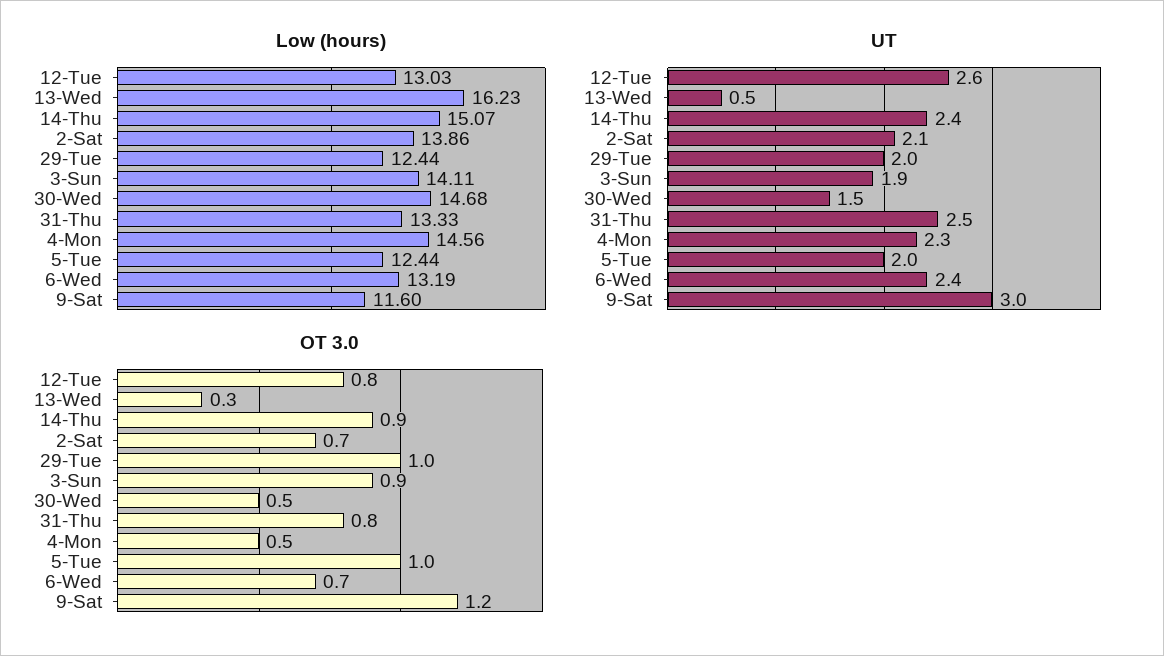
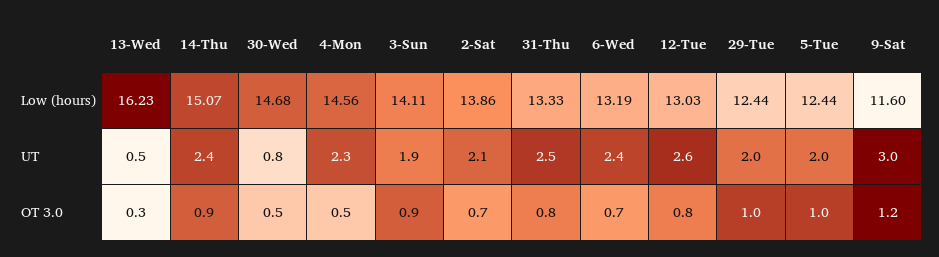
  {
    "Low (hours)": {
      "12-Tue": 13.03,
      "13-Wed": 16.23,
      "14-Thu": 15.07,
      "2-Sat": 13.86,
      "29-Tue": 12.44,
      "3-Sun": 14.11,
      "30-Wed": 14.68,
      "31-Thu": 13.33,
      "4-Mon": 14.56,
      "5-Tue": 12.44,
      "6-Wed": 13.19,
      "9-Sat": 11.6
    },
    "UT": {
      "12-Tue": 2.6,
      "13-Wed": 0.5,
      "14-Thu": 2.4,
      "2-Sat": 2.1,
      "29-Tue": 2,
      "3-Sun": 1.9,
-     "30-Wed": 1.5,
+     "30-Wed": 0.8,
      "31-Thu": 2.5,
      "4-Mon": 2.3,
      "5-Tue": 2,
      "6-Wed": 2.4,
      "9-Sat": 3
    },
    "OT 3.0": {
      "12-Tue": 0.8,
      "13-Wed": 0.3,
      "14-Thu": 0.9,
      "2-Sat": 0.7,
      "29-Tue": 1,
      "3-Sun": 0.9,
      "30-Wed": 0.5,
      "31-Thu": 0.8,
      "4-Mon": 0.5,
      "5-Tue": 1,
      "6-Wed": 0.7,
      "9-Sat": 1.2
    }
  }

